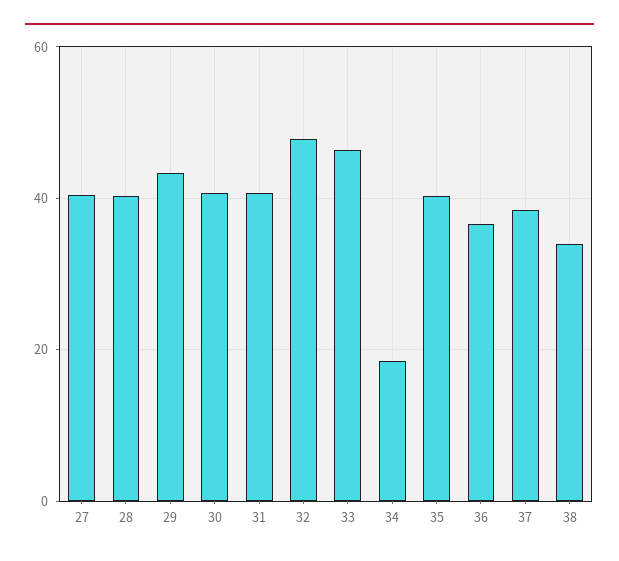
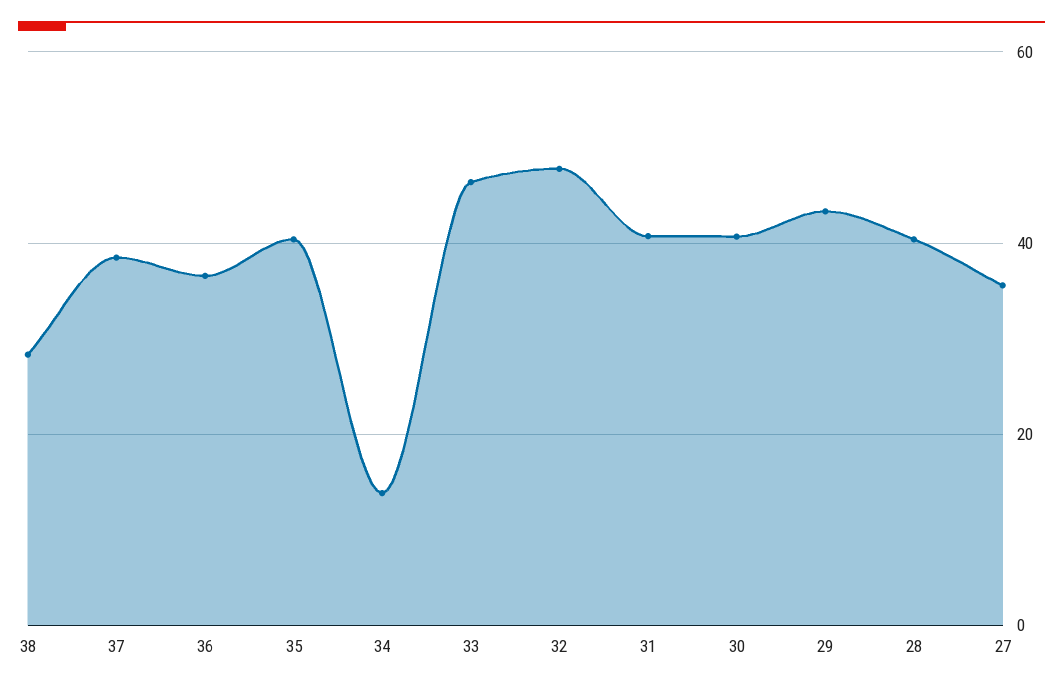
  {
-   "27": 40,
+   "27": 36,
    "28": 40,
    "29": 44,
    "30": 40,
    "31": 40,
    "32": 48,
    "33": 46,
-   "34": 18,
+   "34": 14,
    "35": 40,
    "36": 36,
    "37": 38,
-   "38": 34
+   "38": 28
  }

